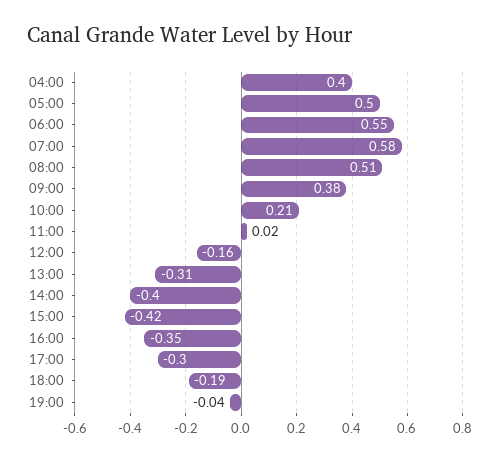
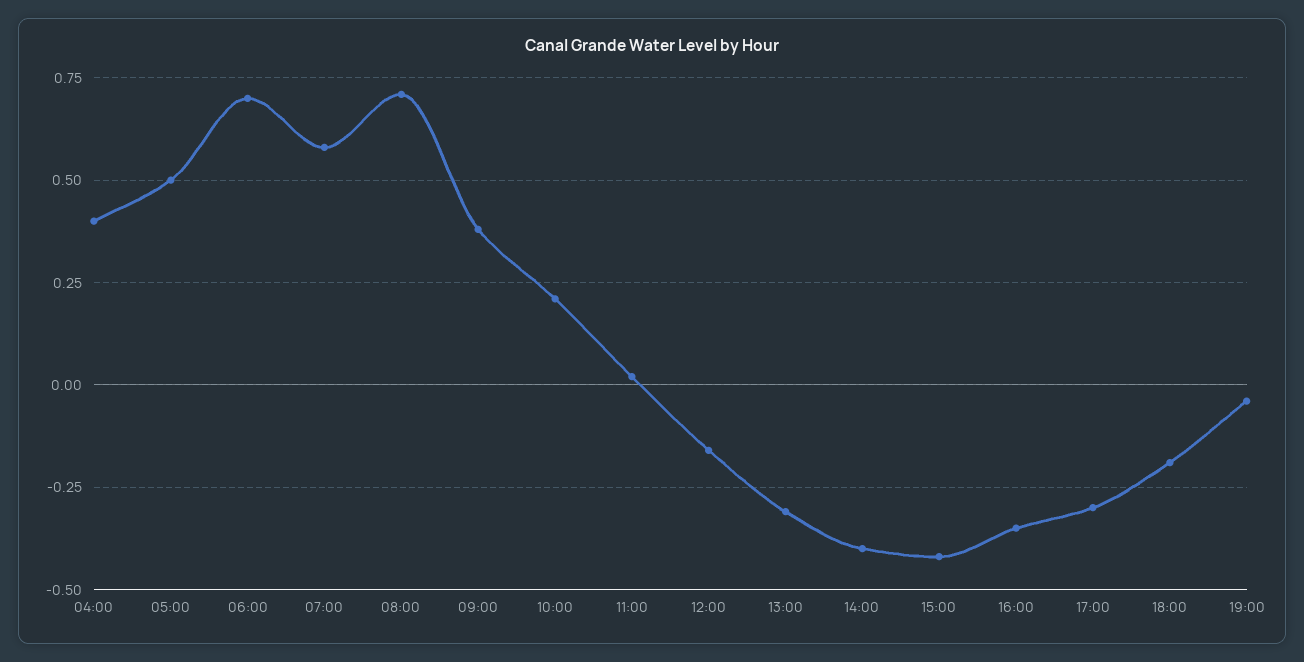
  {
    "04:00": 0.4,
    "05:00": 0.5,
-   "06:00": 0.55,
+   "06:00": 0.7,
    "07:00": 0.58,
-   "08:00": 0.51,
+   "08:00": 0.7,
    "09:00": 0.38,
    "10:00": 0.21,
    "11:00": 0.02,
    "12:00": -0.16,
    "13:00": -0.31,
    "14:00": -0.4,
    "15:00": -0.42,
    "16:00": -0.35,
    "17:00": -0.3,
    "18:00": -0.19,
    "19:00": -0.04
  }

